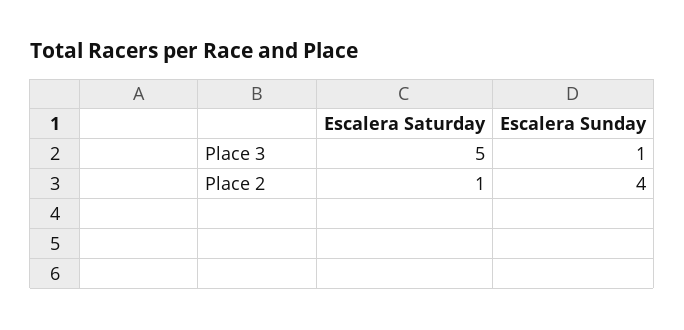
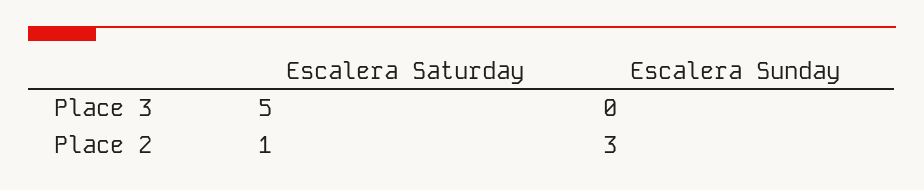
  {
    "Escalera Saturday": {
      "Place 3": 5,
      "Place 2": 1
    },
    "Escalera Sunday": {
-     "Place 3": 1,
+     "Place 3": 0,
-     "Place 2": 4
+     "Place 2": 3
    }
  }

